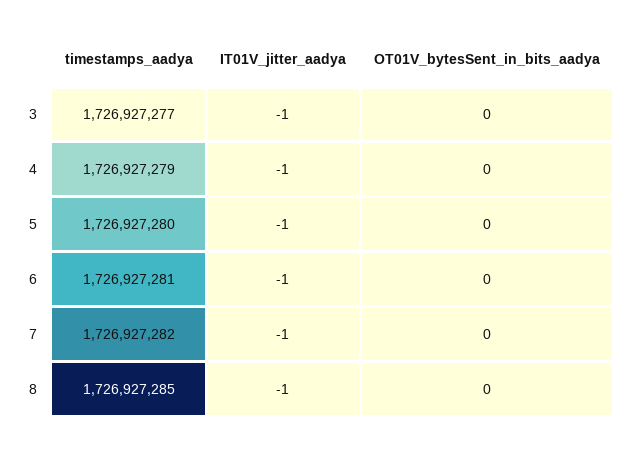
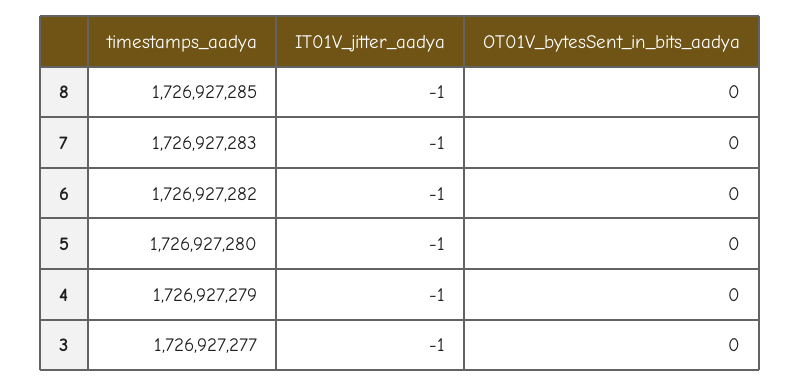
  {
    "timestamps_aadya": {
      "3": 1726927277,
      "4": 1726927279,
      "5": 1726927280,
-     "6": 1726927281,
+     "6": 1726927282,
-     "7": 1726927282,
+     "7": 1726927283,
      "8": 1726927285
    },
    "IT01V_jitter_aadya": {
      "3": -1,
      "4": -1,
      "5": -1,
      "6": -1,
      "7": -1,
      "8": -1
    },
    "OT01V_bytesSent_in_bits_aadya": {
      "3": 0,
      "4": 0,
      "5": 0,
      "6": 0,
      "7": 0,
      "8": 0
    }
  }

